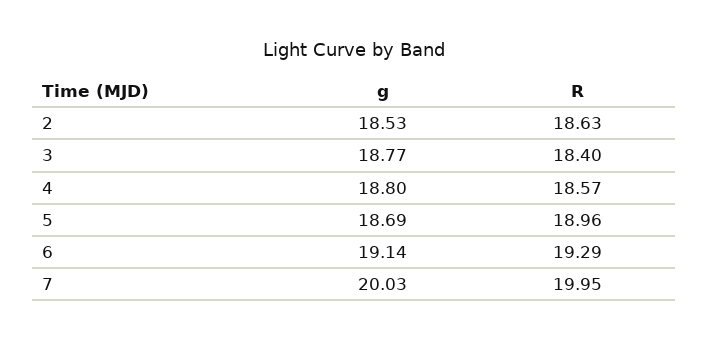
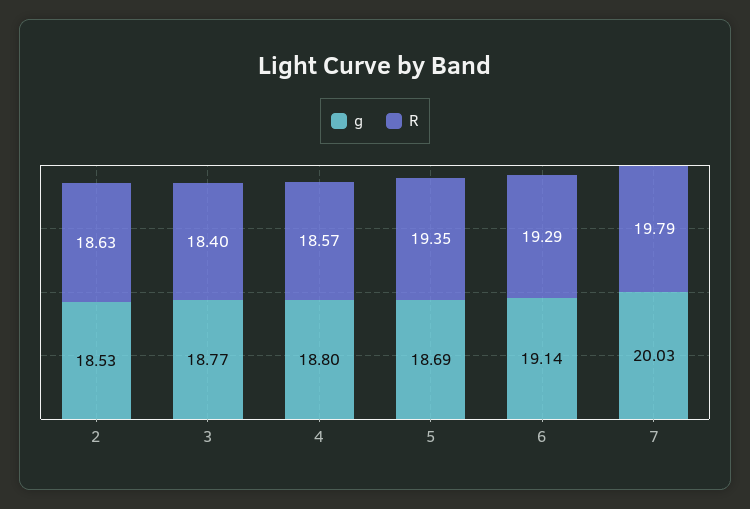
  {
    "g": {
      "2": 18.53,
      "3": 18.77,
      "4": 18.8,
      "5": 18.69,
      "6": 19.14,
      "7": 20.03
    },
    "R": {
      "2": 18.63,
      "3": 18.4,
      "4": 18.57,
-     "5": 18.96,
+     "5": 19.35,
      "6": 19.29,
-     "7": 19.95
+     "7": 19.79
    }
  }

